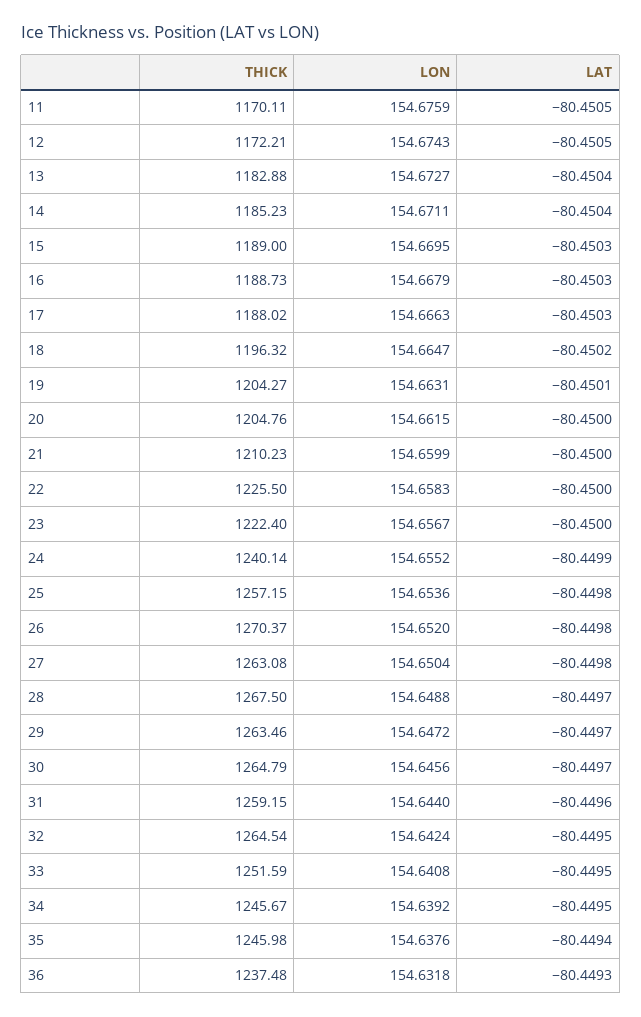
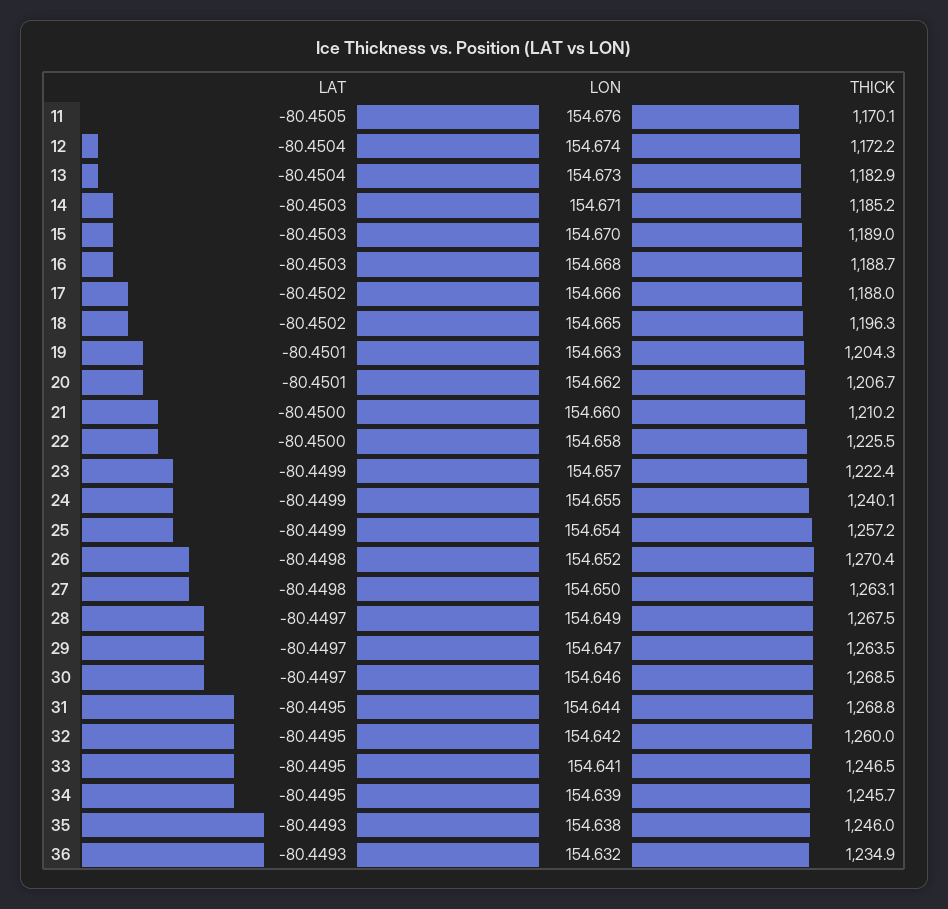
  {
    "THICK": {
      "11": 1170.11,
      "12": 1172.21,
      "13": 1182.88,
      "14": 1185.23,
      "15": 1189,
      "16": 1188.73,
      "17": 1188.02,
      "18": 1196.32,
      "19": 1204.27,
-     "20": 1204.76,
+     "20": 1206.7,
      "21": 1210.23,
      "22": 1225.5,
      "23": 1222.4,
      "24": 1240.14,
      "25": 1257.15,
      "26": 1270.37,
      "27": 1263.08,
      "28": 1267.5,
      "29": 1263.46,
-     "30": 1264.79,
+     "30": 1268.5,
-     "31": 1259.15,
+     "31": 1268.8,
-     "32": 1264.54,
+     "32": 1260,
-     "33": 1251.59,
+     "33": 1246.5,
      "34": 1245.67,
      "35": 1245.98,
-     "36": 1237.48
+     "36": 1234.9
    },
    "LON": {
      "11": 154.6759,
      "12": 154.6743,
      "13": 154.6727,
      "14": 154.6711,
      "15": 154.6695,
      "16": 154.6679,
      "17": 154.6663,
      "18": 154.6647,
      "19": 154.6631,
      "20": 154.6615,
      "21": 154.6599,
      "22": 154.6583,
      "23": 154.6567,
      "24": 154.6552,
      "25": 154.6536,
      "26": 154.652,
      "27": 154.6504,
      "28": 154.6488,
      "29": 154.6472,
      "30": 154.6456,
      "31": 154.644,
      "32": 154.6424,
      "33": 154.6408,
      "34": 154.6392,
      "35": 154.6376,
      "36": 154.6318
    },
    "LAT": {
      "11": -80.4505,
-     "12": -80.4505,
+     "12": -80.4504,
      "13": -80.4504,
-     "14": -80.4504,
+     "14": -80.4503,
      "15": -80.4503,
      "16": -80.4503,
-     "17": -80.4503,
+     "17": -80.4502,
      "18": -80.4502,
      "19": -80.4501,
-     "20": -80.45,
+     "20": -80.4501,
      "21": -80.45,
      "22": -80.45,
-     "23": -80.45,
+     "23": -80.4499,
      "24": -80.4499,
-     "25": -80.4498,
+     "25": -80.4499,
      "26": -80.4498,
      "27": -80.4498,
      "28": -80.4497,
      "29": -80.4497,
      "30": -80.4497,
-     "31": -80.4496,
+     "31": -80.4495,
      "32": -80.4495,
      "33": -80.4495,
      "34": -80.4495,
-     "35": -80.4494,
+     "35": -80.4493,
      "36": -80.4493
    }
  }

